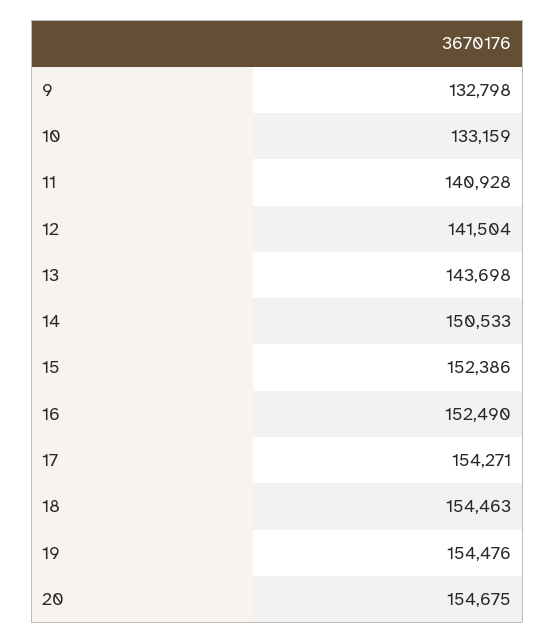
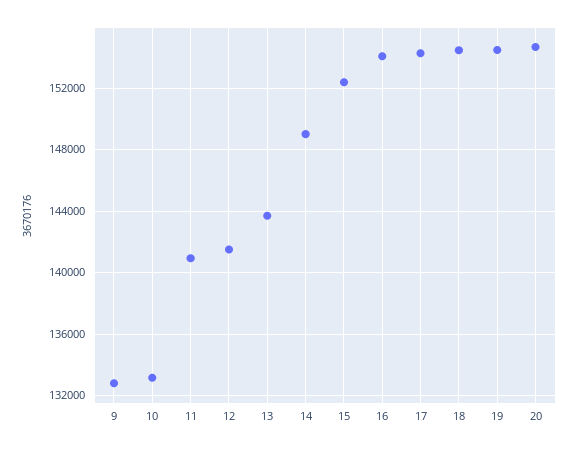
  {
    "9": 132798,
    "10": 133159,
    "11": 140928,
    "12": 141504,
    "13": 143698,
-   "14": 150533,
+   "14": 149000,
    "15": 152386,
-   "16": 152490,
+   "16": 154000,
    "17": 154271,
    "18": 154463,
    "19": 154476,
    "20": 154675
  }

